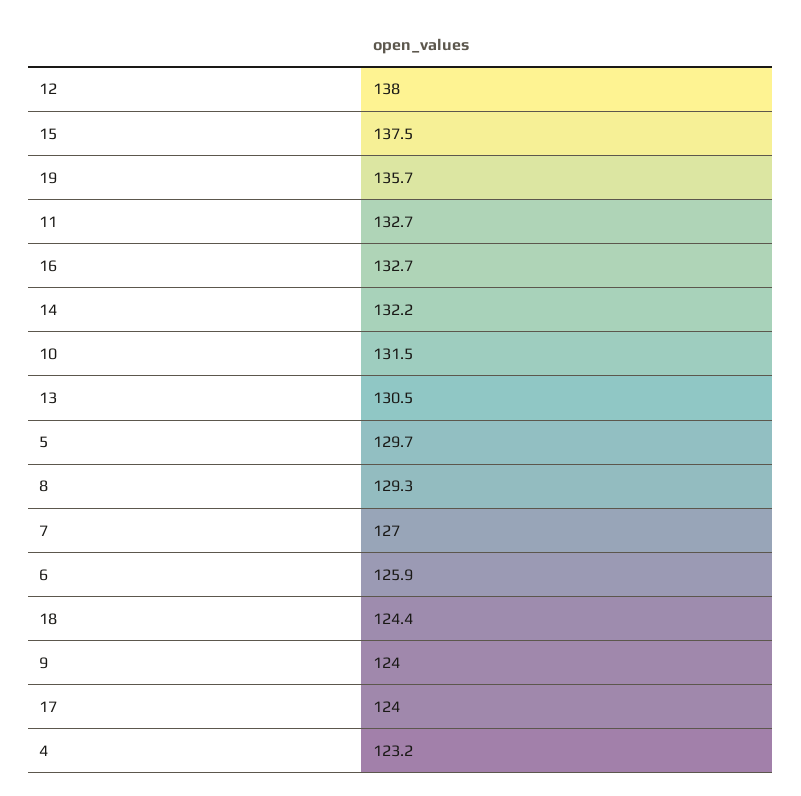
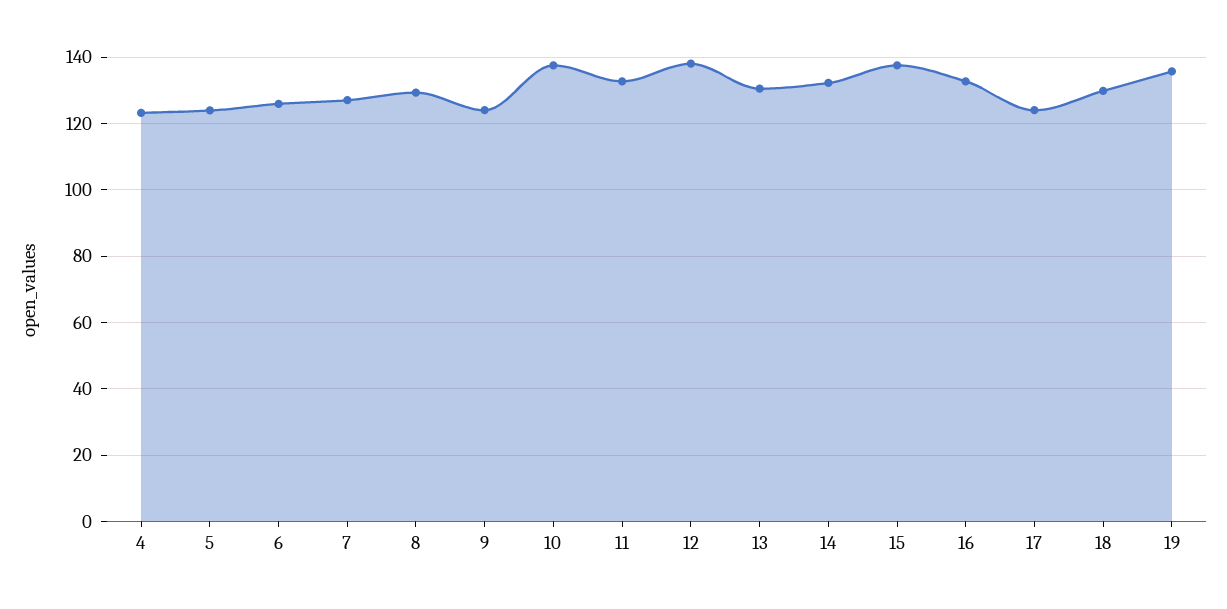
  {
    "12": 138,
    "15": 137.5,
    "19": 135.7,
    "11": 132.7,
    "16": 132.7,
    "14": 132.2,
-   "10": 131.5,
+   "10": 138,
    "13": 130.5,
-   "5": 129.7,
+   "5": 124,
    "8": 129.3,
    "7": 127,
    "6": 125.9,
-   "18": 124.4,
+   "18": 130,
    "9": 124,
    "17": 124,
    "4": 123.2
  }

